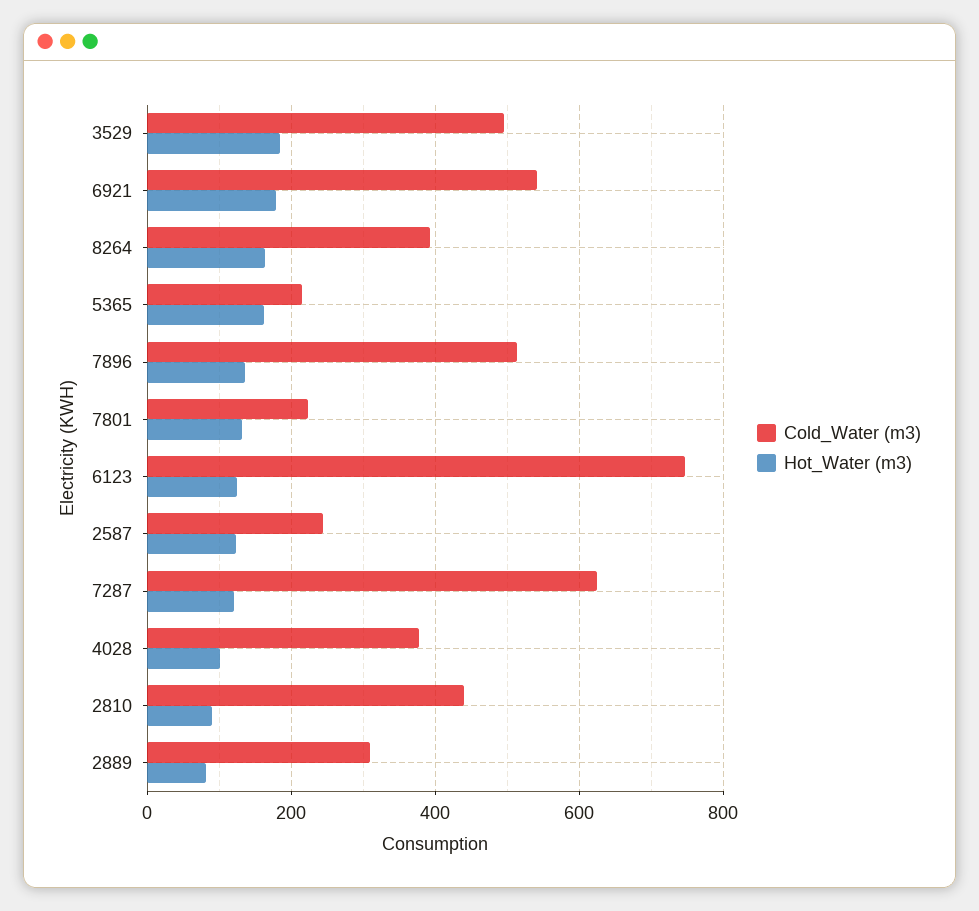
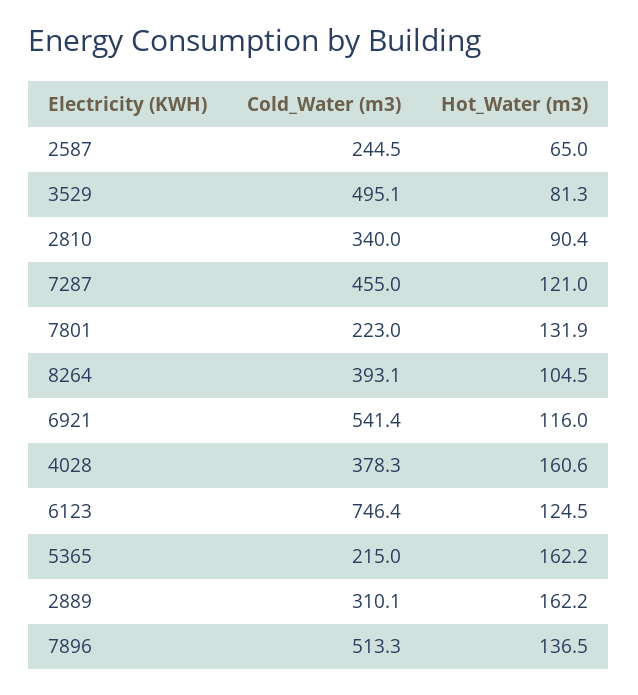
  {
    "Cold_Water (m3)": {
      "3529": 495.1,
      "6921": 541.4,
      "8264": 393.1,
      "5365": 215,
      "7896": 513.3,
      "7801": 223,
      "6123": 746.4,
      "2587": 244.5,
-     "7287": 620,
+     "7287": 455,
      "4028": 378.3,
-     "2810": 440,
+     "2810": 340,
      "2889": 310.1
    },
    "Hot_Water (m3)": {
-     "3529": 180,
+     "3529": 81.3,
-     "6921": 180,
+     "6921": 116,
-     "8264": 160,
+     "8264": 104.5,
      "5365": 162.2,
      "7896": 136.5,
      "7801": 131.9,
      "6123": 124.5,
-     "2587": 120,
+     "2587": 65,
      "7287": 121,
-     "4028": 100,
+     "4028": 160.6,
      "2810": 90.4,
-     "2889": 80
+     "2889": 162.2
    }
  }

